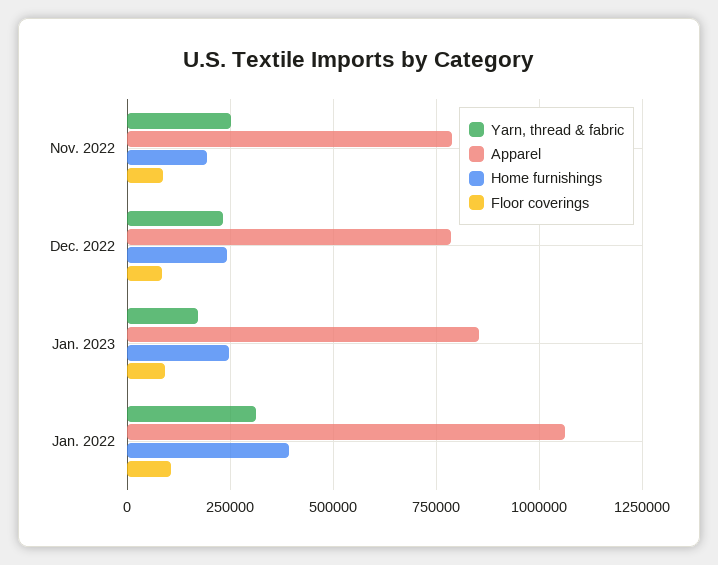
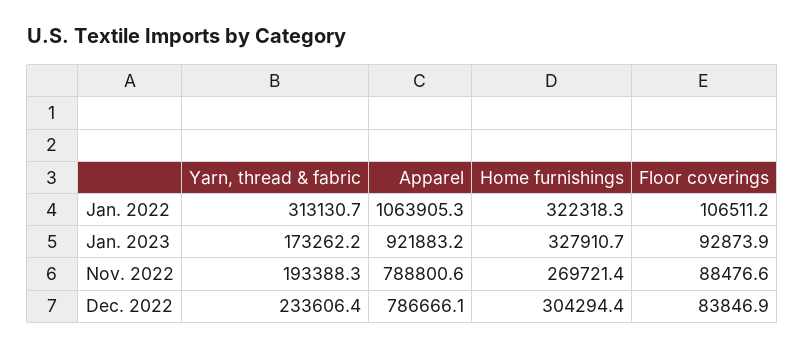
  {
    "Yarn, thread & fabric": {
-     "Nov. 2022": 250000,
+     "Nov. 2022": 193388.3,
      "Dec. 2022": 233606.4,
      "Jan. 2023": 173262.2,
      "Jan. 2022": 313130.7
    },
    "Apparel": {
      "Nov. 2022": 788800.6,
      "Dec. 2022": 786666.1,
-     "Jan. 2023": 850000,
+     "Jan. 2023": 921883.2,
      "Jan. 2022": 1063905.3
    },
    "Home furnishings": {
-     "Nov. 2022": 200000,
+     "Nov. 2022": 269721.4,
-     "Dec. 2022": 250000,
+     "Dec. 2022": 304294.4,
-     "Jan. 2023": 250000,
+     "Jan. 2023": 327910.7,
-     "Jan. 2022": 400000
+     "Jan. 2022": 322318.3
    },
    "Floor coverings": {
      "Nov. 2022": 88476.6,
      "Dec. 2022": 83846.9,
      "Jan. 2023": 92873.9,
      "Jan. 2022": 106511.2
    }
  }

